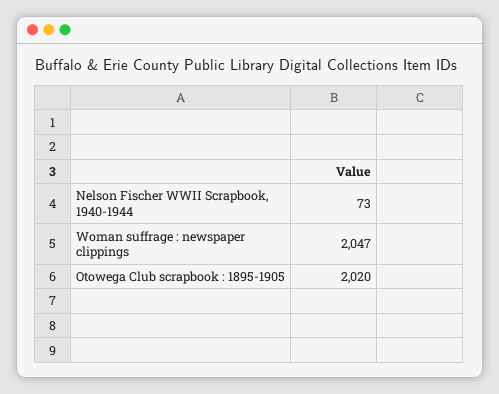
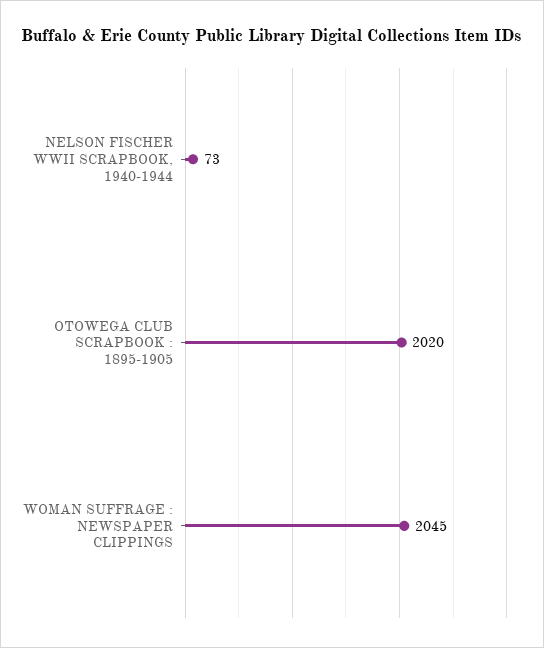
  {
    "Nelson Fischer WWII Scrapbook, 1940-1944": 73,
-   "Woman suffrage : newspaper clippings": 2047,
+   "Woman suffrage : newspaper clippings": 2045,
    "Otowega Club scrapbook : 1895-1905": 2020
  }

